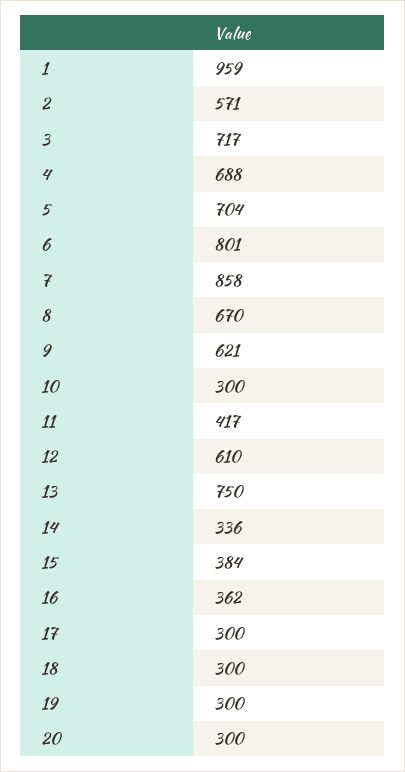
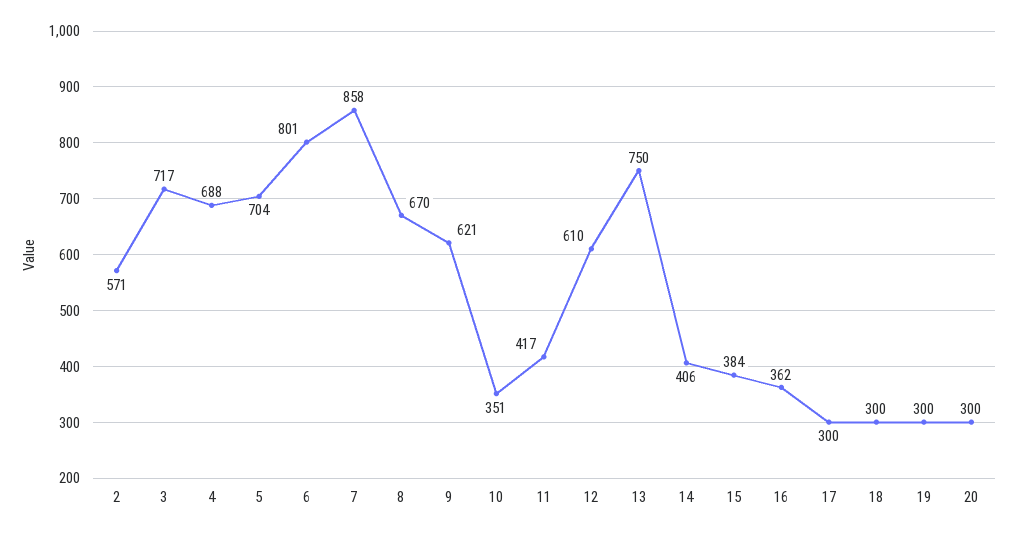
  {
-   "1": 959,
    "2": 571,
    "3": 717,
    "4": 688,
    "5": 704,
    "6": 801,
    "7": 858,
    "8": 670,
    "9": 621,
-   "10": 300,
+   "10": 351,
    "11": 417,
    "12": 610,
    "13": 750,
-   "14": 336,
+   "14": 406,
    "15": 384,
    "16": 362,
    "17": 300,
    "18": 300,
    "19": 300,
    "20": 300
  }

